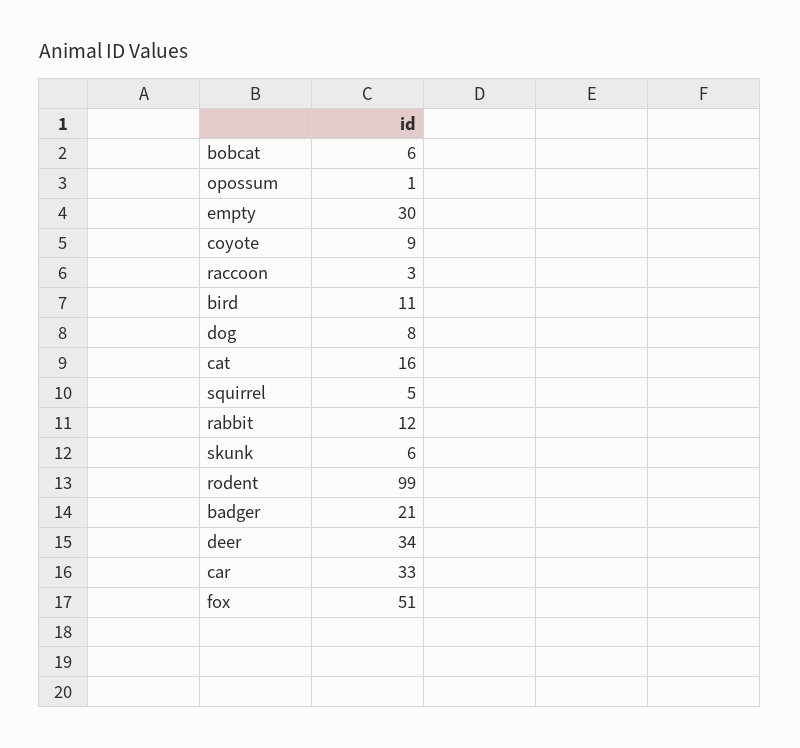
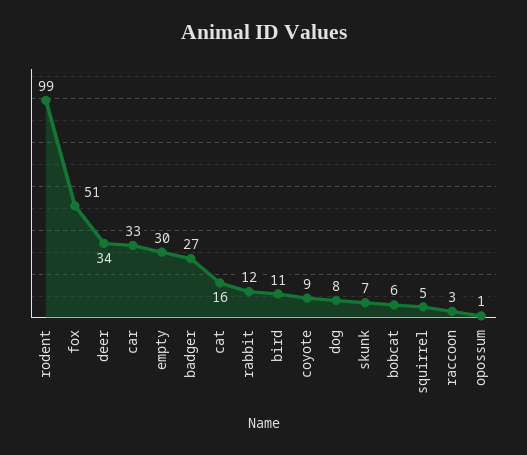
  {
    "bobcat": 6,
    "opossum": 1,
    "empty": 30,
    "coyote": 9,
    "raccoon": 3,
    "bird": 11,
    "dog": 8,
    "cat": 16,
    "squirrel": 5,
    "rabbit": 12,
-   "skunk": 6,
+   "skunk": 7,
    "rodent": 99,
-   "badger": 21,
+   "badger": 27,
    "deer": 34,
    "car": 33,
    "fox": 51
  }

